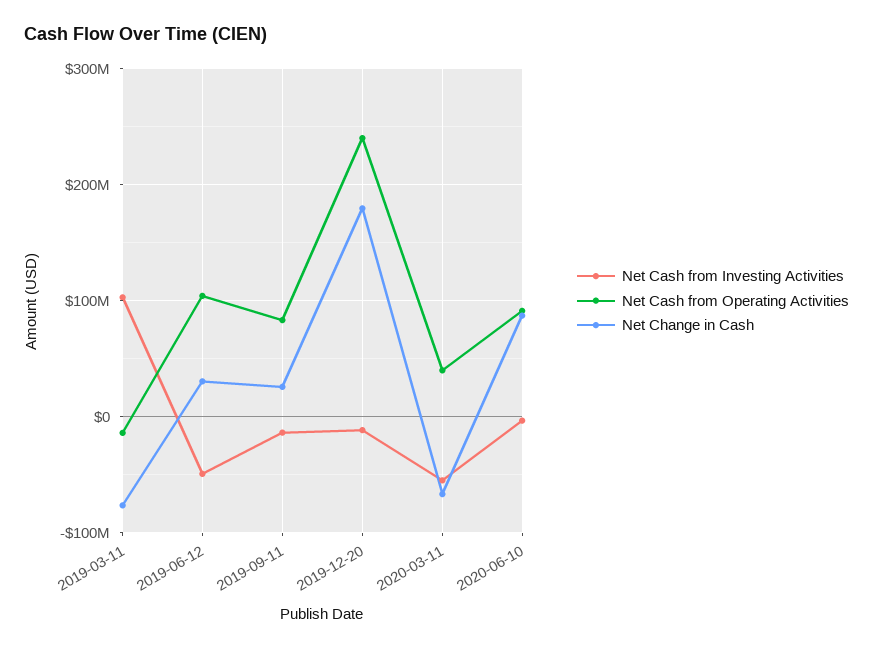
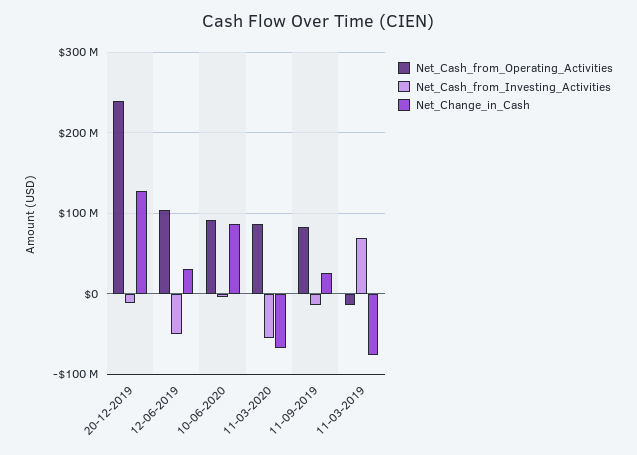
  {
    "Net Cash from Investing Activities": {
-     "2019-03-11": 100000000,
+     "2019-03-11": 70000000,
      "2019-06-12": -50000000,
      "2019-09-11": -10000000,
      "2019-12-20": -10000000,
      "2020-03-11": -50000000,
      "2020-06-10": 0
    },
    "Net Cash from Operating Activities": {
      "2019-03-11": -10000000,
      "2019-06-12": 100000000,
      "2019-09-11": 80000000,
      "2019-12-20": 240000000,
-     "2020-03-11": 40000000,
+     "2020-03-11": 90000000,
      "2020-06-10": 90000000
    },
    "Net Change in Cash": {
      "2019-03-11": -80000000,
      "2019-06-12": 30000000,
      "2019-09-11": 30000000,
-     "2019-12-20": 180000000,
+     "2019-12-20": 130000000,
      "2020-03-11": -70000000,
      "2020-06-10": 90000000
    }
  }

